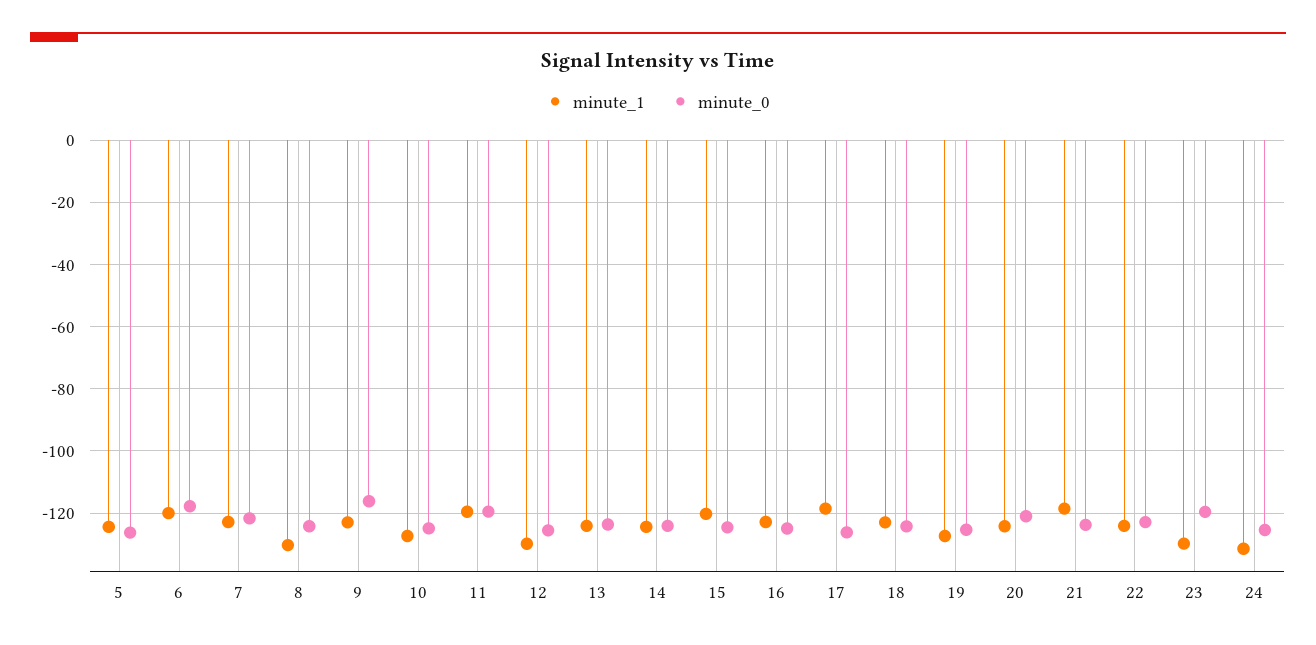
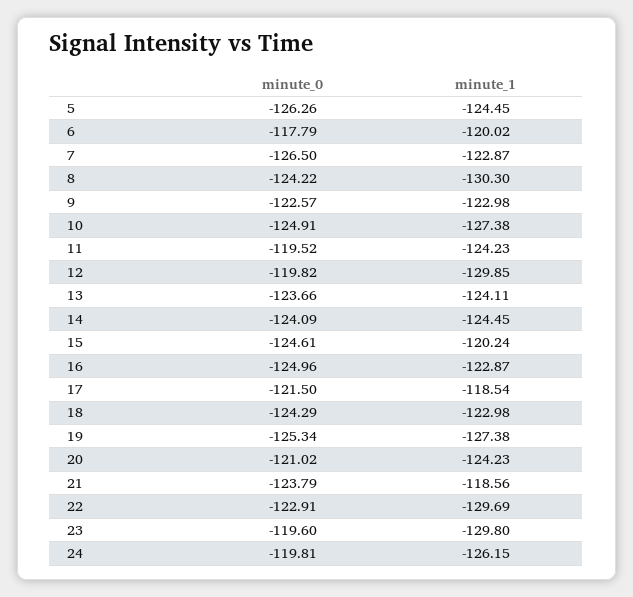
  {
    "minute_1": {
      "5": -124.45,
      "6": -120.02,
      "7": -122.87,
      "8": -130.3,
      "9": -122.98,
      "10": -127.38,
-     "11": -120,
+     "11": -124.23,
      "12": -129.85,
      "13": -124.11,
      "14": -124.45,
      "15": -120.24,
      "16": -122.87,
      "17": -118.54,
      "18": -122.98,
      "19": -127.38,
      "20": -124.23,
      "21": -118.56,
-     "22": -124,
+     "22": -129.69,
      "23": -129.8,
-     "24": -132
+     "24": -126.15
    },
    "minute_0": {
      "5": -126.26,
      "6": -117.79,
-     "7": -122,
+     "7": -126.5,
      "8": -124.22,
-     "9": -116,
+     "9": -122.57,
      "10": -124.91,
      "11": -119.52,
-     "12": -126,
+     "12": -119.82,
      "13": -123.66,
      "14": -124.09,
      "15": -124.61,
      "16": -124.96,
-     "17": -126,
+     "17": -121.5,
      "18": -124.29,
      "19": -125.34,
      "20": -121.02,
      "21": -123.79,
      "22": -122.91,
      "23": -119.6,
-     "24": -126
+     "24": -119.81
    }
  }

